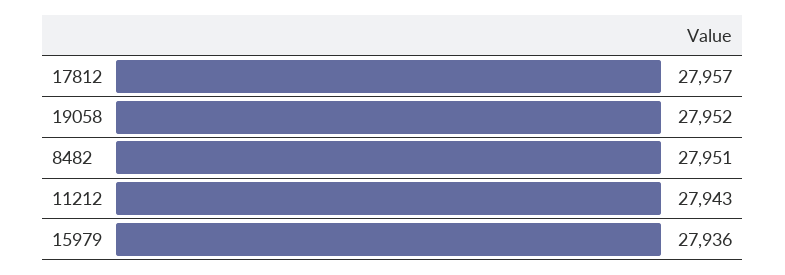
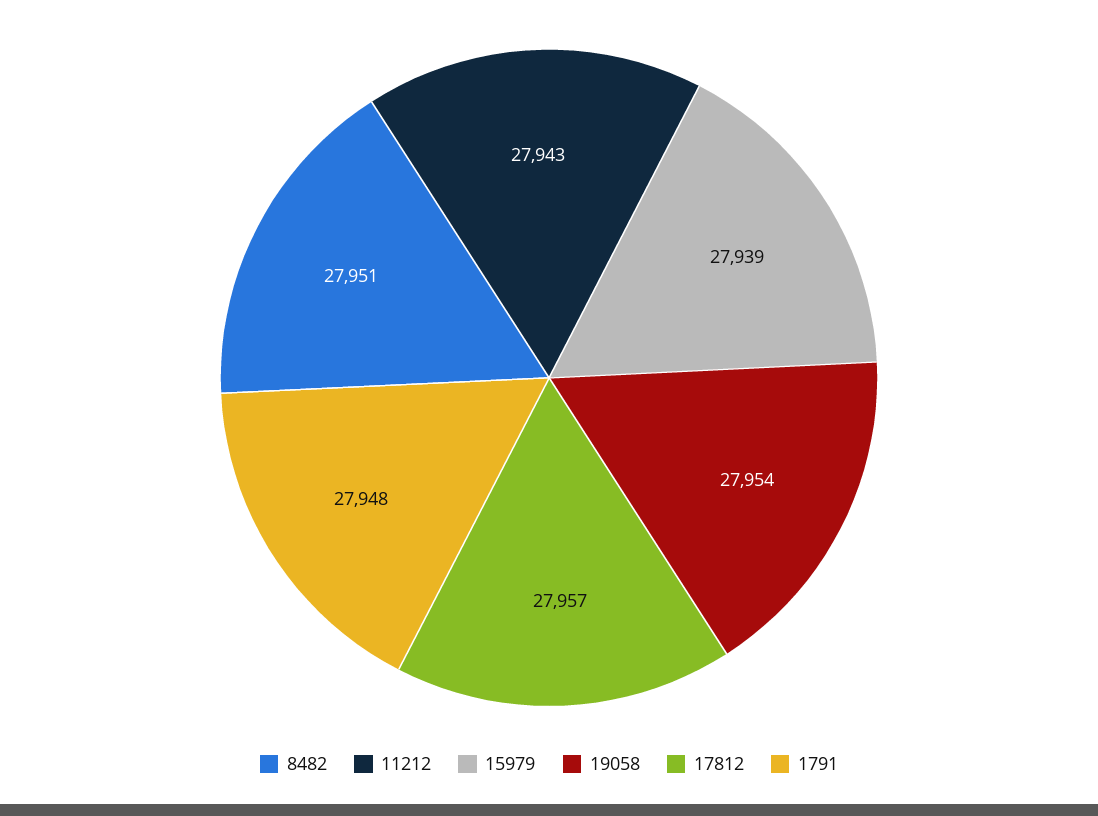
  {
    "17812": 27957,
-   "19058": 27952,
+   "19058": 27954,
    "8482": 27951,
    "11212": 27943,
-   "15979": 27936
+   "15979": 27939,
+   "1791": 27948
  }

